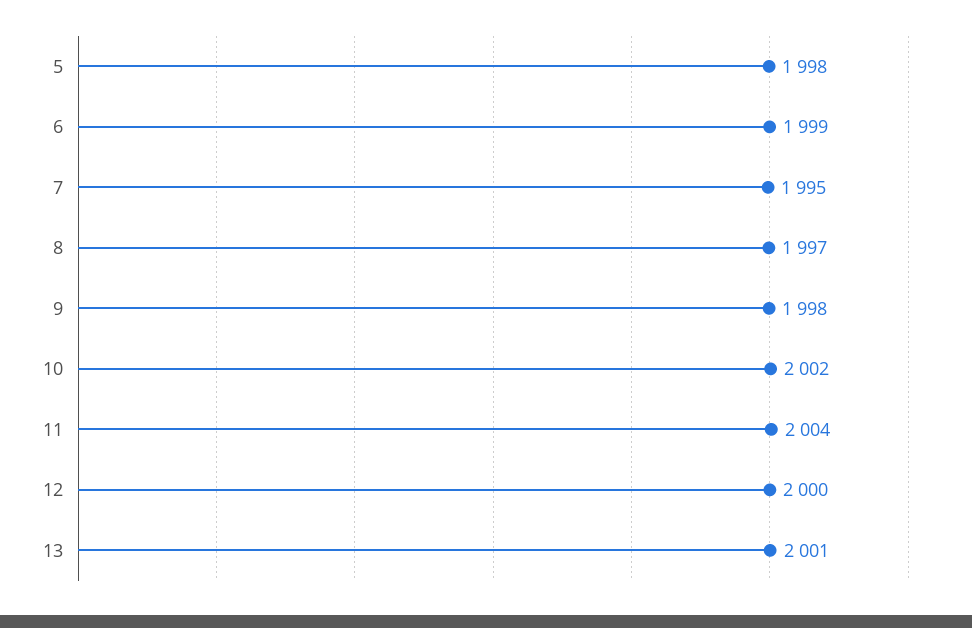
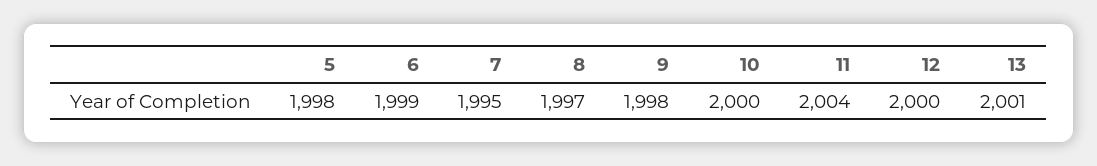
  {
    "5": 1998,
    "6": 1999,
    "7": 1995,
    "8": 1997,
    "9": 1998,
-   "10": 2002,
+   "10": 2000,
    "11": 2004,
    "12": 2000,
    "13": 2001
  }

